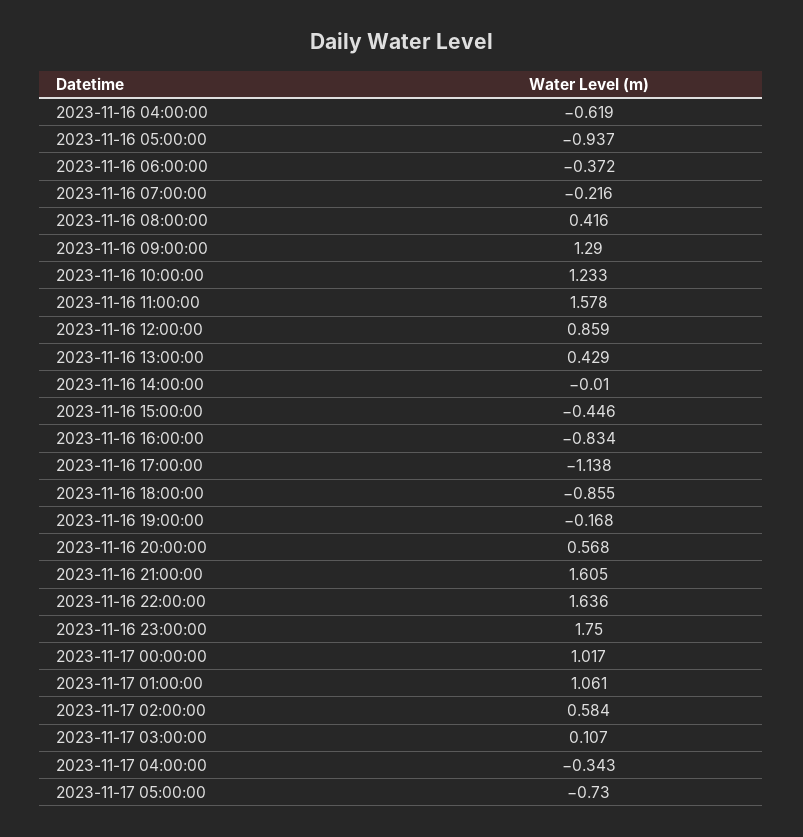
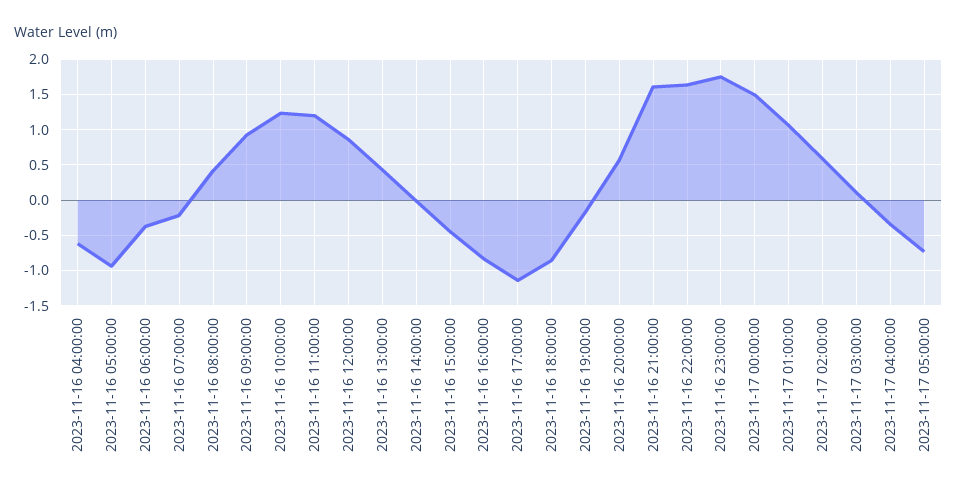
  {
    "2023-11-16 04:00:00": -0.619,
    "2023-11-16 05:00:00": -0.937,
    "2023-11-16 06:00:00": -0.372,
    "2023-11-16 07:00:00": -0.216,
    "2023-11-16 08:00:00": 0.416,
-   "2023-11-16 09:00:00": 1.29,
+   "2023-11-16 09:00:00": 0.9,
    "2023-11-16 10:00:00": 1.233,
-   "2023-11-16 11:00:00": 1.578,
+   "2023-11-16 11:00:00": 1.2,
    "2023-11-16 12:00:00": 0.859,
    "2023-11-16 13:00:00": 0.429,
    "2023-11-16 14:00:00": -0.01,
    "2023-11-16 15:00:00": -0.446,
    "2023-11-16 16:00:00": -0.834,
    "2023-11-16 17:00:00": -1.138,
    "2023-11-16 18:00:00": -0.855,
    "2023-11-16 19:00:00": -0.168,
    "2023-11-16 20:00:00": 0.568,
    "2023-11-16 21:00:00": 1.605,
    "2023-11-16 22:00:00": 1.636,
    "2023-11-16 23:00:00": 1.75,
-   "2023-11-17 00:00:00": 1.017,
+   "2023-11-17 00:00:00": 1.5,
    "2023-11-17 01:00:00": 1.061,
    "2023-11-17 02:00:00": 0.584,
    "2023-11-17 03:00:00": 0.107,
    "2023-11-17 04:00:00": -0.343,
    "2023-11-17 05:00:00": -0.73
  }

